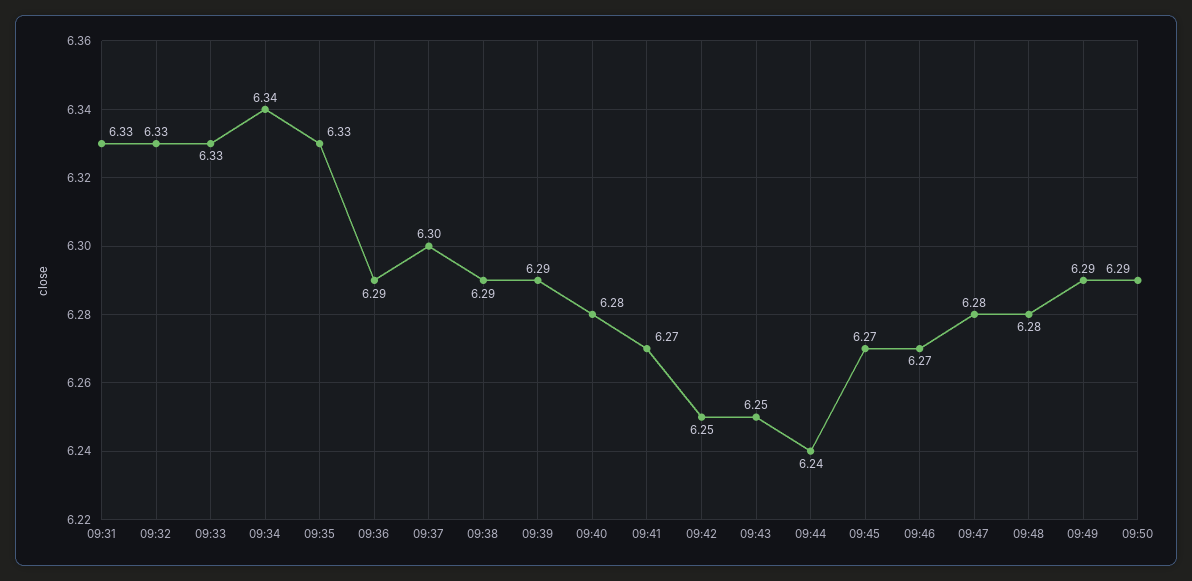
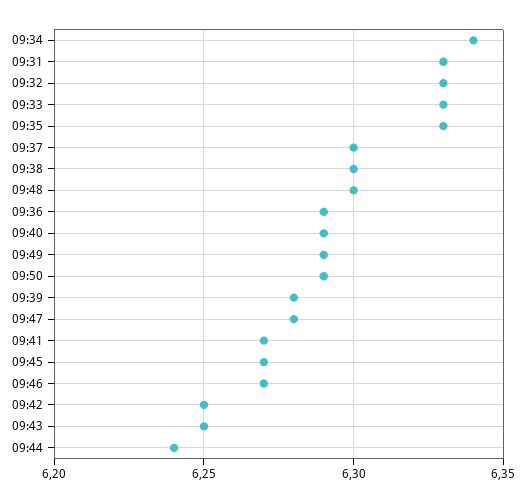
  {
    "09:31": 6.33,
    "09:32": 6.33,
    "09:33": 6.33,
    "09:34": 6.34,
    "09:35": 6.33,
    "09:36": 6.29,
    "09:37": 6.3,
-   "09:38": 6.29,
+   "09:38": 6.3,
-   "09:39": 6.29,
+   "09:39": 6.28,
-   "09:40": 6.28,
+   "09:40": 6.29,
    "09:41": 6.27,
    "09:42": 6.25,
    "09:43": 6.25,
    "09:44": 6.24,
    "09:45": 6.27,
    "09:46": 6.27,
    "09:47": 6.28,
-   "09:48": 6.28,
+   "09:48": 6.3,
    "09:49": 6.29,
    "09:50": 6.29
  }

